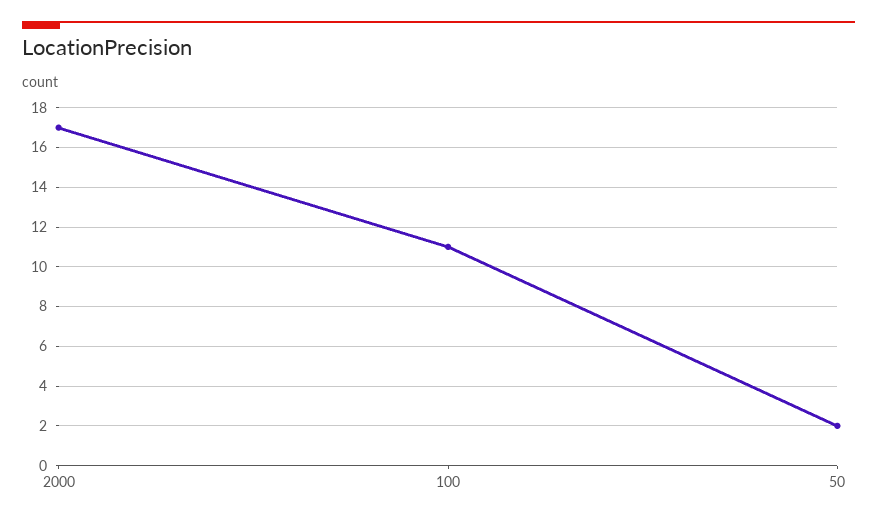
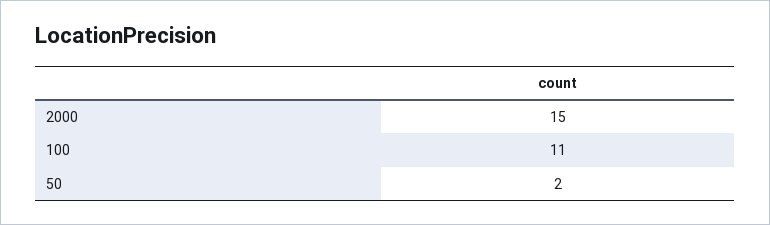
  {
-   "2000": 17,
+   "2000": 15,
    "100": 11,
    "50": 2
  }

